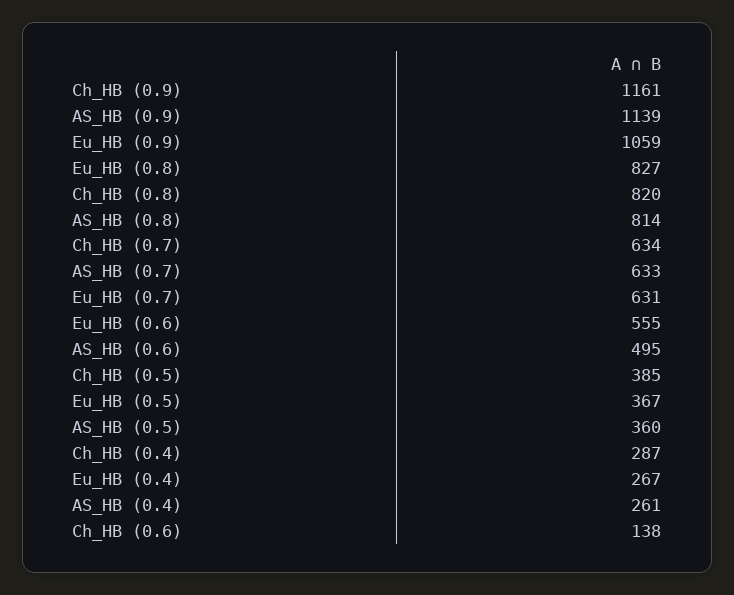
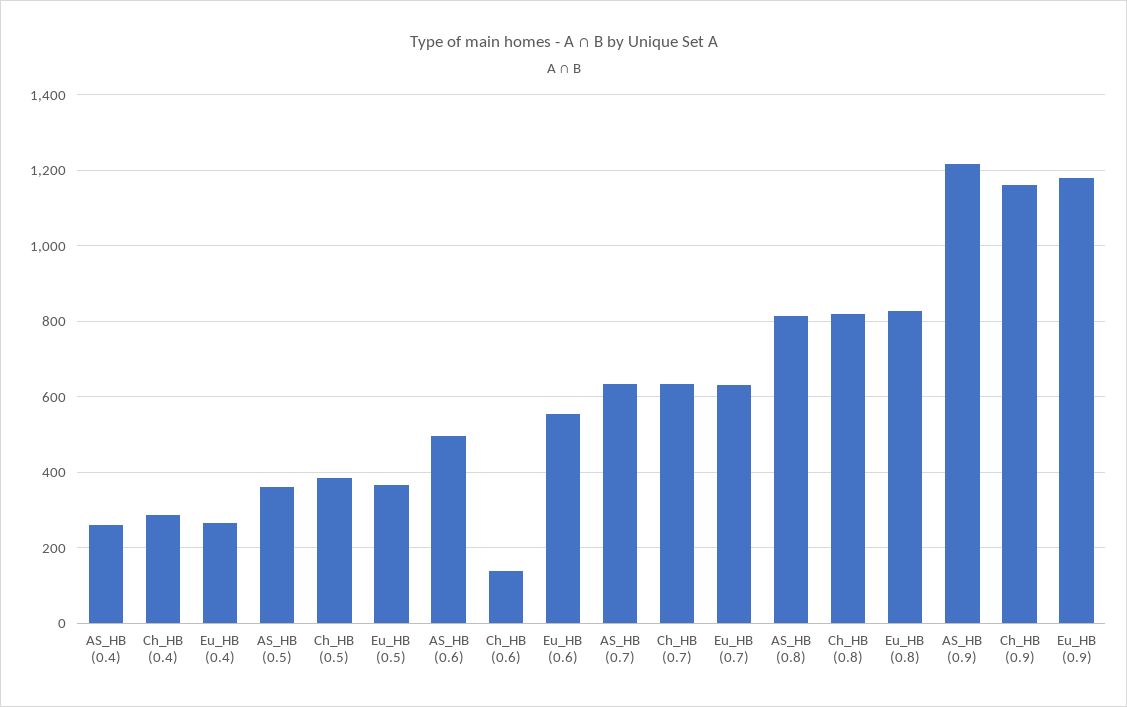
  {
    "Ch_HB (0.9)": 1161,
-   "AS_HB (0.9)": 1139,
+   "AS_HB (0.9)": 1220,
-   "Eu_HB (0.9)": 1059,
+   "Eu_HB (0.9)": 1180,
    "Eu_HB (0.8)": 827,
    "Ch_HB (0.8)": 820,
    "AS_HB (0.8)": 814,
    "Ch_HB (0.7)": 634,
    "AS_HB (0.7)": 633,
    "Eu_HB (0.7)": 631,
    "Eu_HB (0.6)": 555,
    "AS_HB (0.6)": 495,
    "Ch_HB (0.5)": 385,
    "Eu_HB (0.5)": 367,
    "AS_HB (0.5)": 360,
    "Ch_HB (0.4)": 287,
    "Eu_HB (0.4)": 267,
    "AS_HB (0.4)": 261,
    "Ch_HB (0.6)": 138
  }

